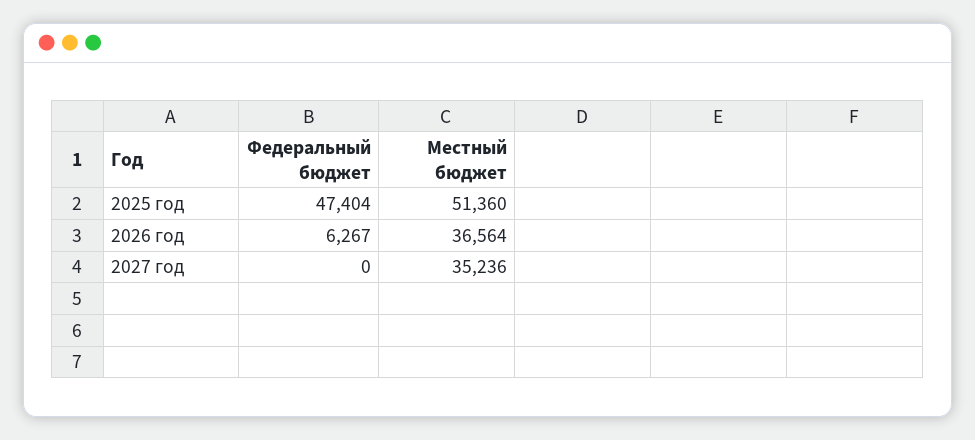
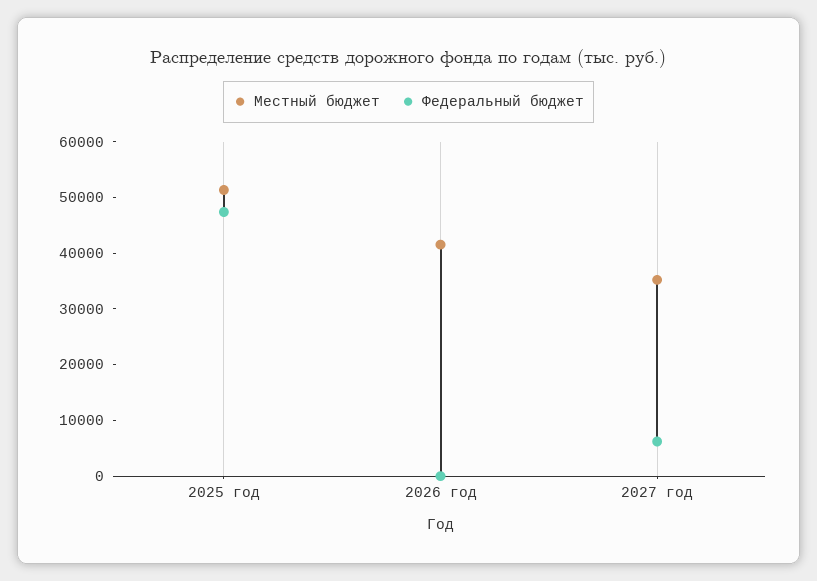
  {
    "Федеральный бюджет": {
      "2025 год": 47404,
-     "2026 год": 6267,
+     "2026 год": 0,
-     "2027 год": 0
+     "2027 год": 6000
    },
    "Местный бюджет": {
      "2025 год": 51360,
-     "2026 год": 36564,
+     "2026 год": 42000,
      "2027 год": 35236
    }
  }

